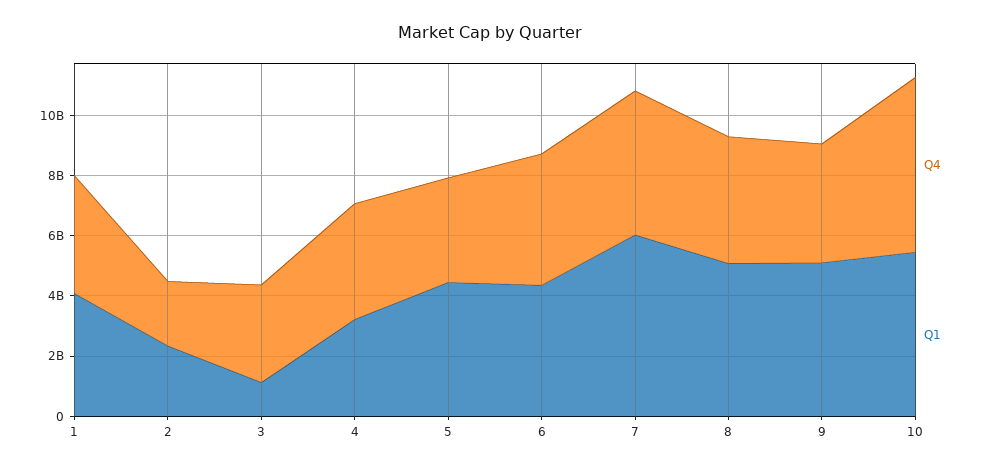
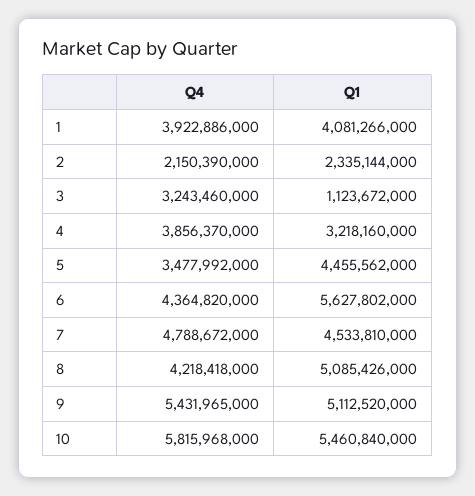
  {
    "Q4": {
      "1": 3922886000,
      "2": 2150390000,
      "3": 3243460000,
      "4": 3856370000,
      "5": 3477992000,
      "6": 4364820000,
      "7": 4788672000,
      "8": 4218418000,
-     "9": 4000000000,
+     "9": 5431965000,
      "10": 5815968000
    },
    "Q1": {
      "1": 4081266000,
      "2": 2335144000,
      "3": 1123672000,
      "4": 3218160000,
      "5": 4455562000,
-     "6": 4500000000,
+     "6": 5627802000,
-     "7": 6000000000,
+     "7": 4533810000,
      "8": 5085426000,
      "9": 5112520000,
      "10": 5460840000
    }
  }

